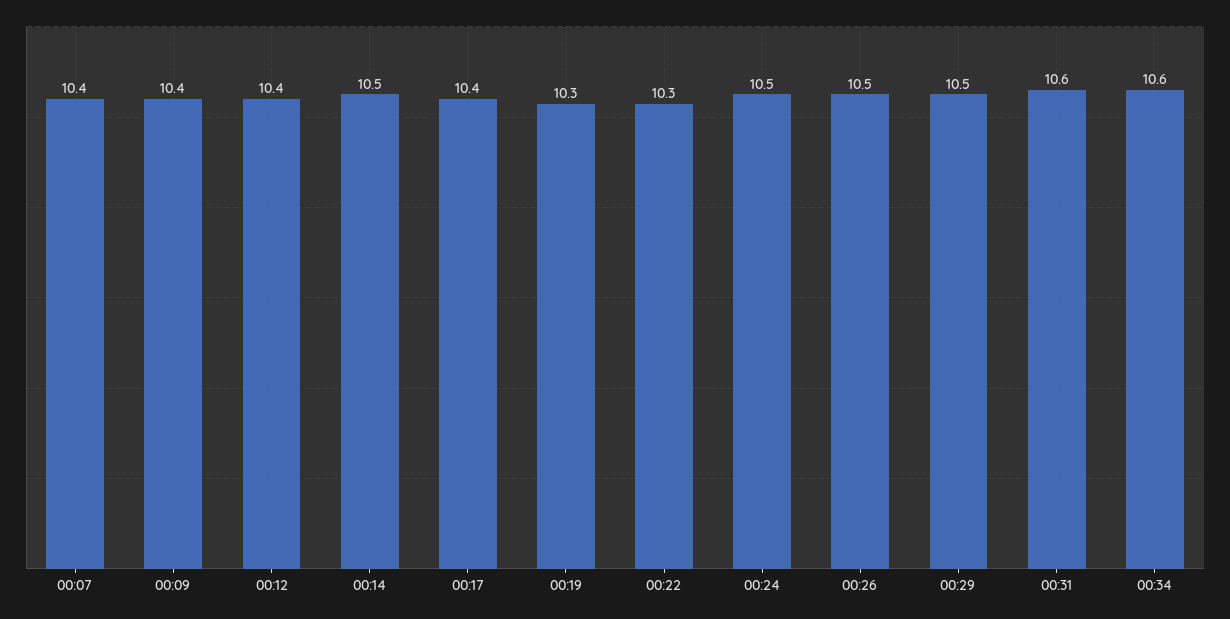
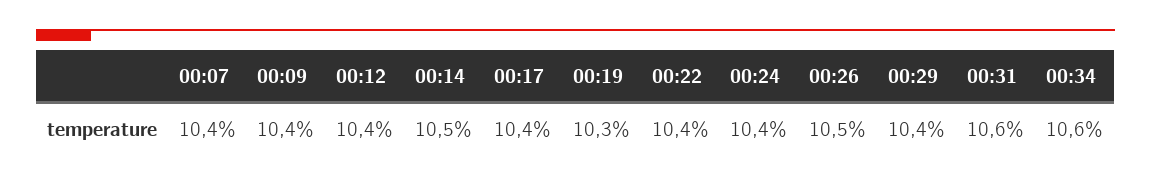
  {
    "00:07": 10.4,
    "00:09": 10.4,
    "00:12": 10.4,
    "00:14": 10.5,
    "00:17": 10.4,
    "00:19": 10.3,
-   "00:22": 10.3,
+   "00:22": 10.4,
-   "00:24": 10.5,
+   "00:24": 10.4,
    "00:26": 10.5,
-   "00:29": 10.5,
+   "00:29": 10.4,
    "00:31": 10.6,
    "00:34": 10.6
  }

